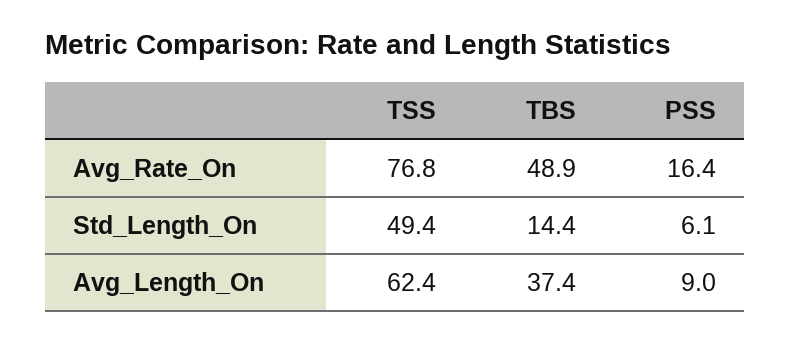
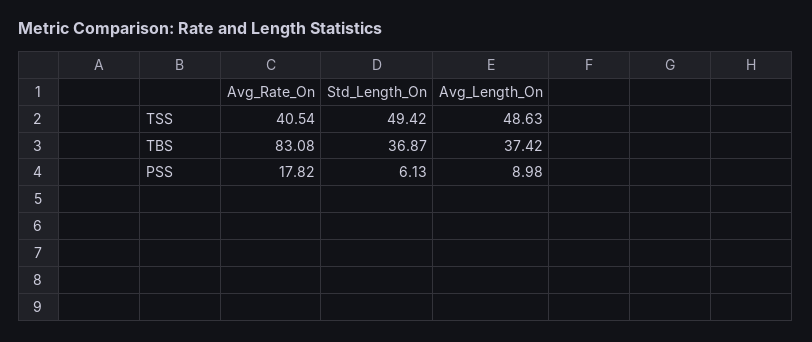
  {
    "TSS": {
-     "Avg_Rate_On": 76.8,
+     "Avg_Rate_On": 40.54,
      "Std_Length_On": 49.42,
-     "Avg_Length_On": 62.4
+     "Avg_Length_On": 48.63
    },
    "TBS": {
-     "Avg_Rate_On": 48.9,
+     "Avg_Rate_On": 83.08,
-     "Std_Length_On": 14.4,
+     "Std_Length_On": 36.87,
      "Avg_Length_On": 37.42
    },
    "PSS": {
-     "Avg_Rate_On": 16.4,
+     "Avg_Rate_On": 17.82,
      "Std_Length_On": 6.13,
      "Avg_Length_On": 8.98
    }
  }

